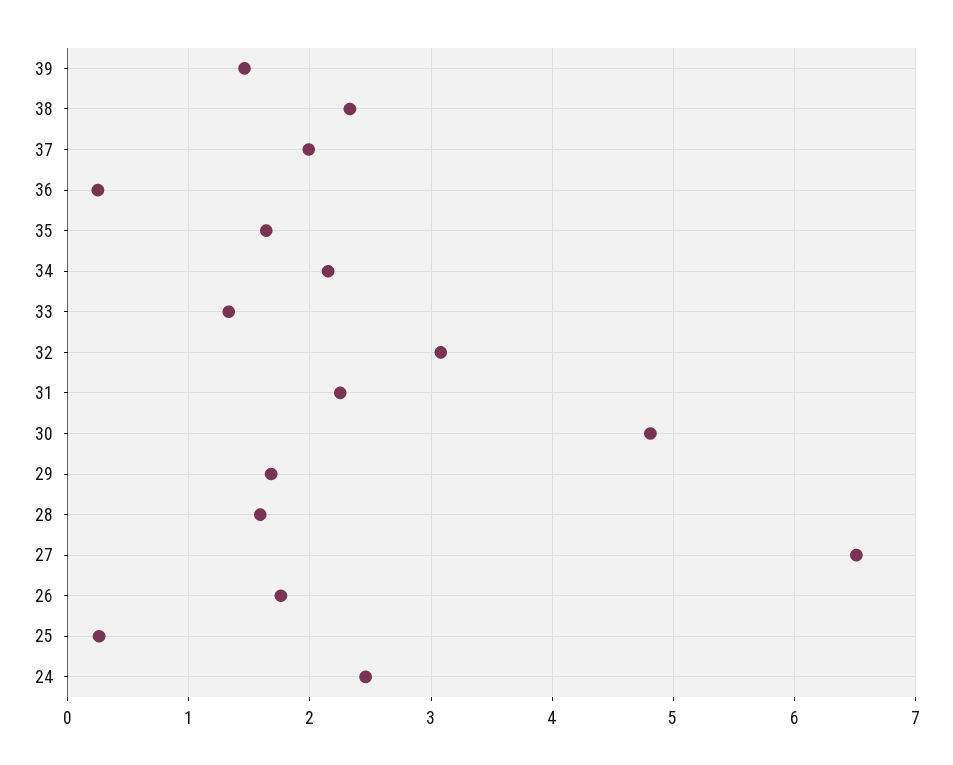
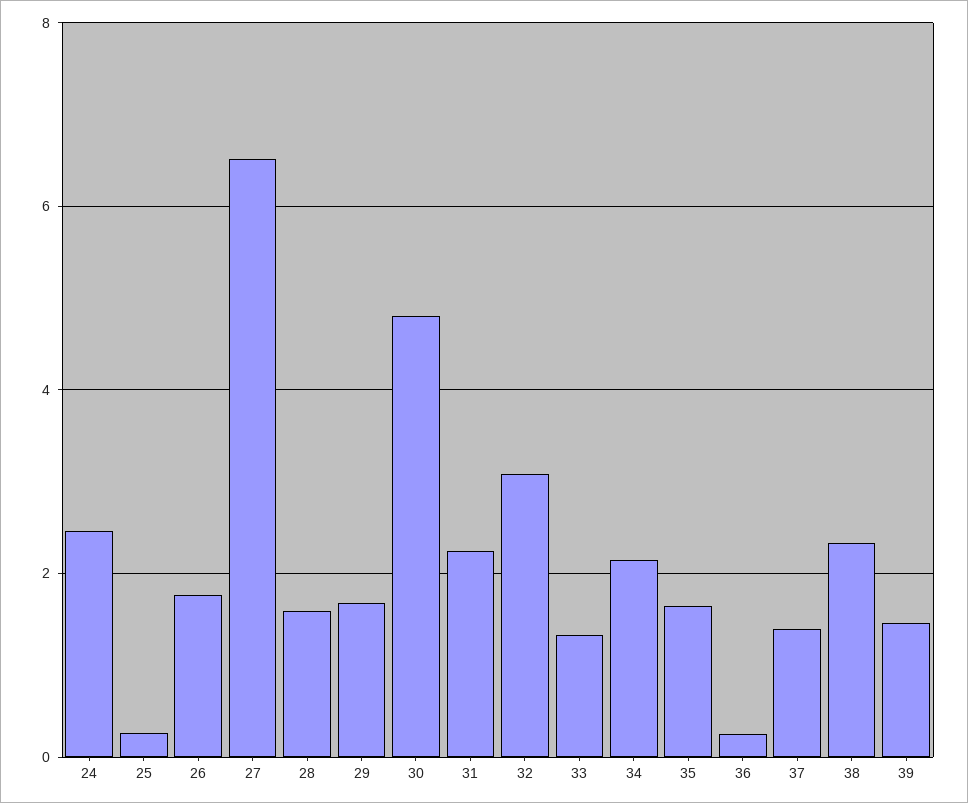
  {
    "39": 1.5,
    "38": 2.3,
-   "37": 2,
+   "37": 1.4,
    "36": 0.3,
    "35": 1.6,
    "34": 2.2,
    "33": 1.3,
    "32": 3.1,
    "31": 2.3,
    "30": 4.8,
    "29": 1.7,
    "28": 1.6,
    "27": 6.5,
    "26": 1.8,
    "25": 0.3,
    "24": 2.5
  }

